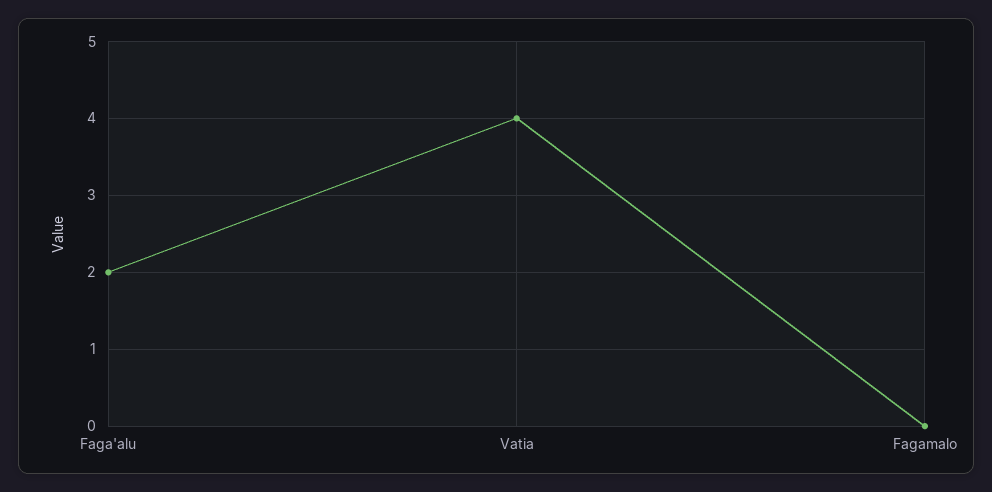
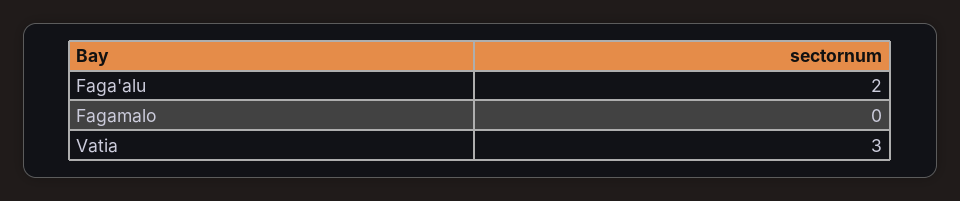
  {
    "Faga'alu": 2,
-   "Vatia": 4,
+   "Vatia": 3,
    "Fagamalo": 0
  }

